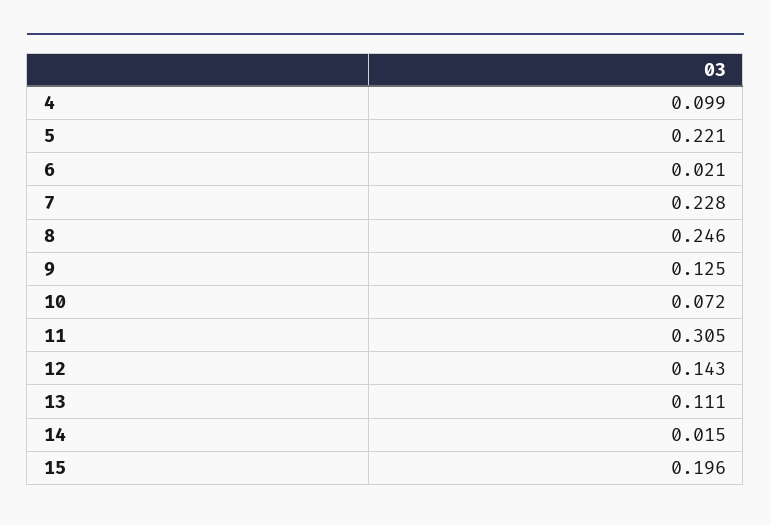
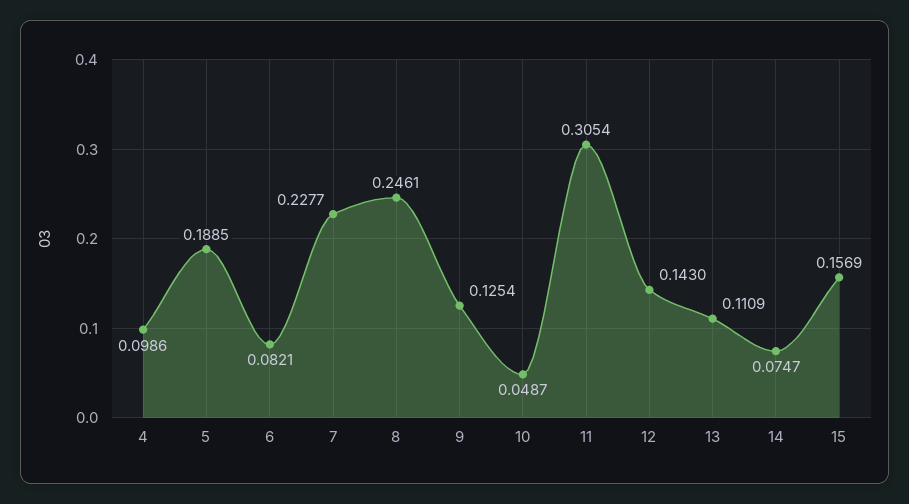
  {
    "4": 0.0986,
-   "5": 0.221,
+   "5": 0.1885,
-   "6": 0.021,
+   "6": 0.0821,
    "7": 0.2277,
    "8": 0.2461,
    "9": 0.1254,
-   "10": 0.072,
+   "10": 0.0487,
    "11": 0.3054,
    "12": 0.143,
    "13": 0.1109,
-   "14": 0.015,
+   "14": 0.0747,
-   "15": 0.196
+   "15": 0.1569
  }

